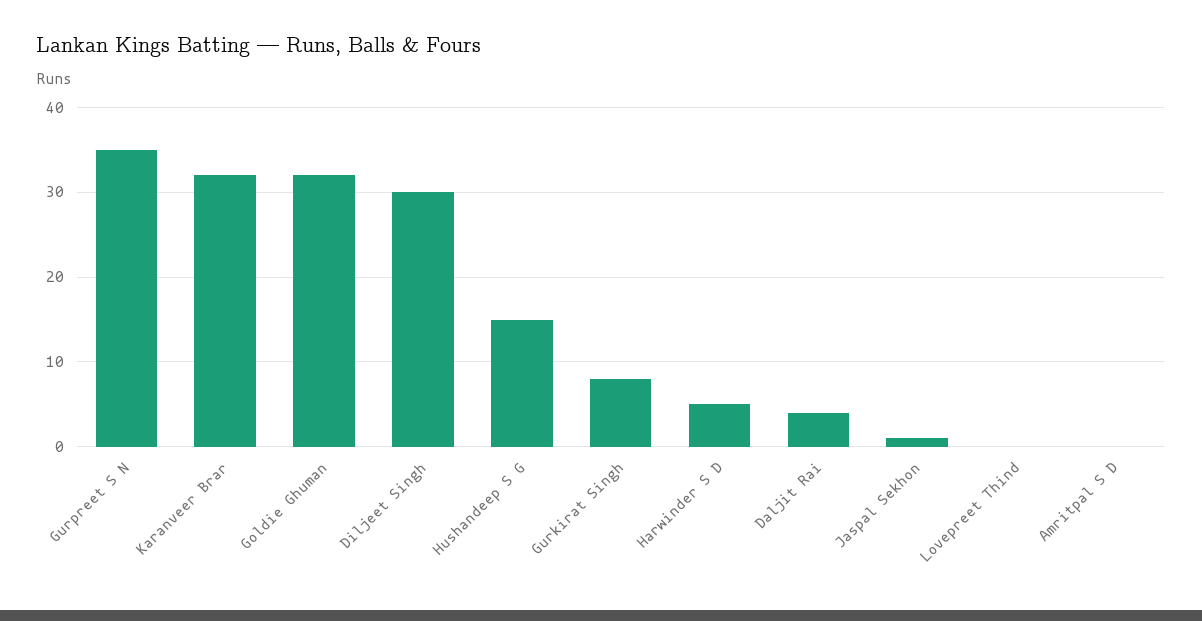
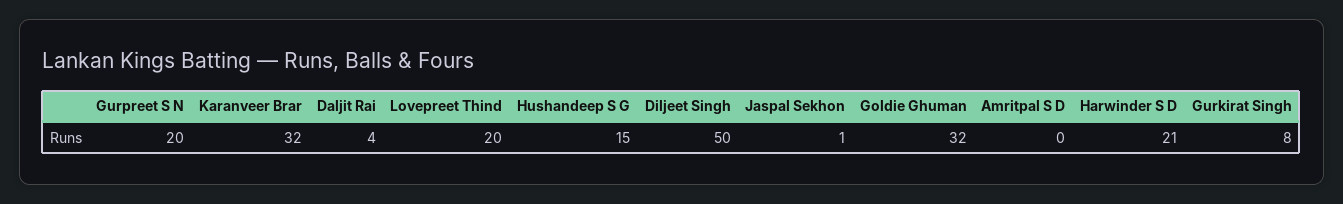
  {
-   "Gurpreet S N": 35,
+   "Gurpreet S N": 20,
    "Karanveer Brar": 32,
    "Goldie Ghuman": 32,
-   "Diljeet Singh": 30,
+   "Diljeet Singh": 50,
    "Hushandeep S G": 15,
    "Gurkirat Singh": 8,
-   "Harwinder S D": 5,
+   "Harwinder S D": 21,
    "Daljit Rai": 4,
    "Jaspal Sekhon": 1,
-   "Lovepreet Thind": 0,
+   "Lovepreet Thind": 20,
    "Amritpal S D": 0
  }

